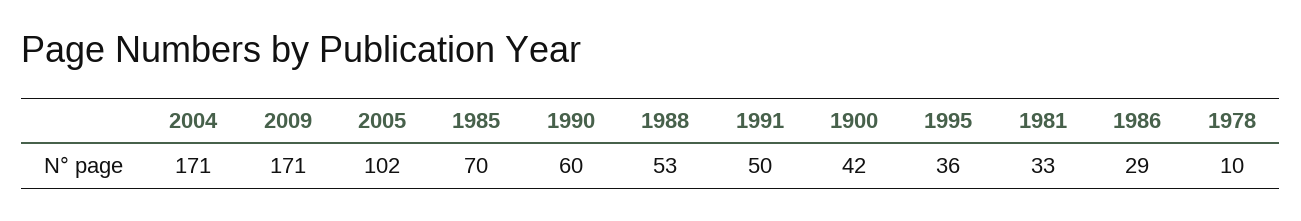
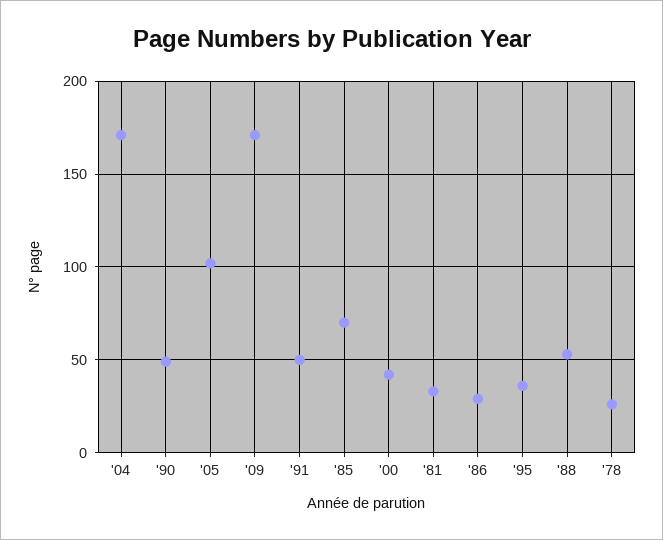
  {
    "2004": 171,
    "2009": 171,
    "2005": 102,
    "1985": 70,
-   "1990": 60,
+   "1990": 50,
    "1988": 53,
    "1991": 50,
    "1900": 42,
    "1995": 36,
    "1981": 33,
    "1986": 29,
-   "1978": 10
+   "1978": 25
  }

